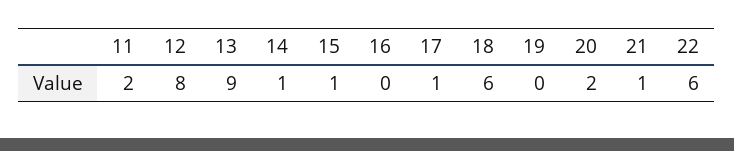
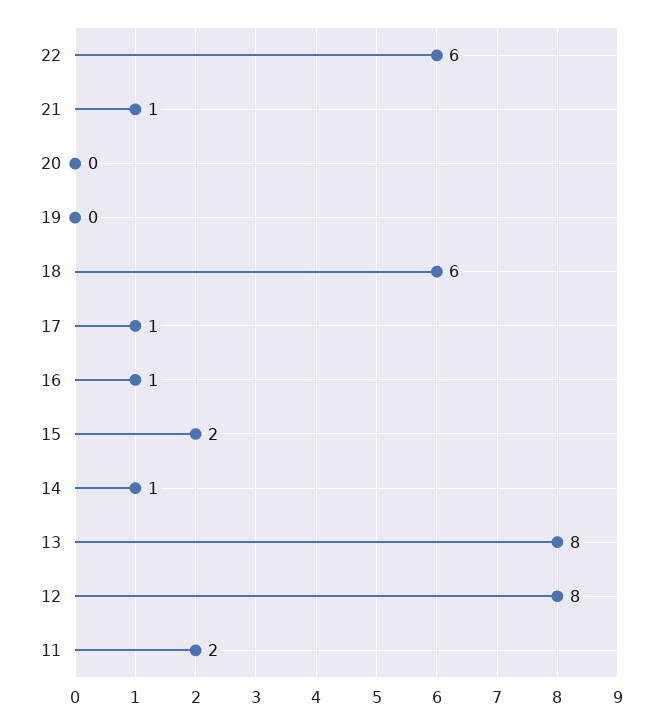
  {
    "11": 2,
    "12": 8,
-   "13": 9,
+   "13": 8,
    "14": 1,
-   "15": 1,
+   "15": 2,
-   "16": 0,
+   "16": 1,
    "17": 1,
    "18": 6,
    "19": 0,
-   "20": 2,
+   "20": 0,
    "21": 1,
    "22": 6
  }

